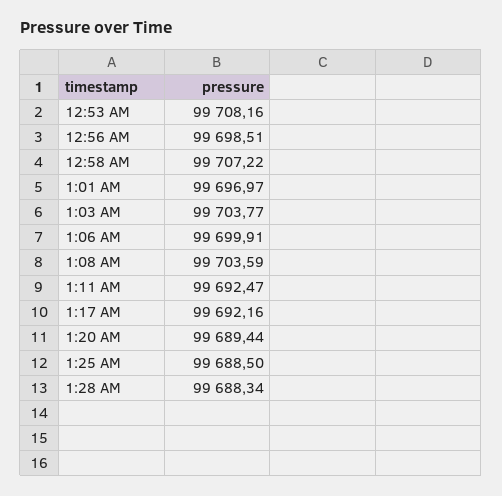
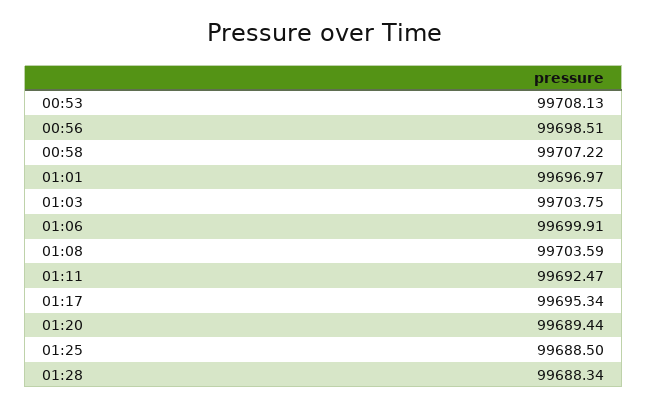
  {
-   "12:53 AM": 99708.16,
+   "12:53 AM": 99708.13,
    "12:56 AM": 99698.51,
    "12:58 AM": 99707.22,
    "1:01 AM": 99696.97,
-   "1:03 AM": 99703.77,
+   "1:03 AM": 99703.75,
    "1:06 AM": 99699.91,
    "1:08 AM": 99703.59,
    "1:11 AM": 99692.47,
-   "1:17 AM": 99692.16,
+   "1:17 AM": 99695.34,
    "1:20 AM": 99689.44,
    "1:25 AM": 99688.5,
    "1:28 AM": 99688.34
  }

